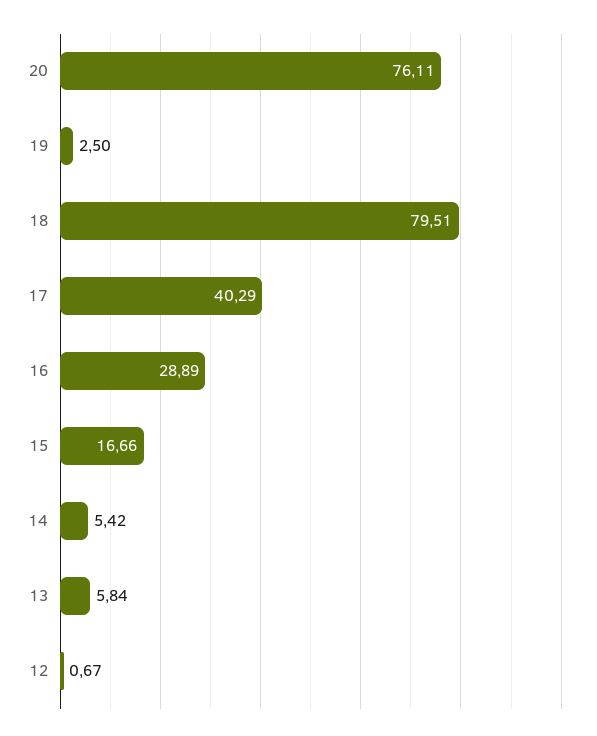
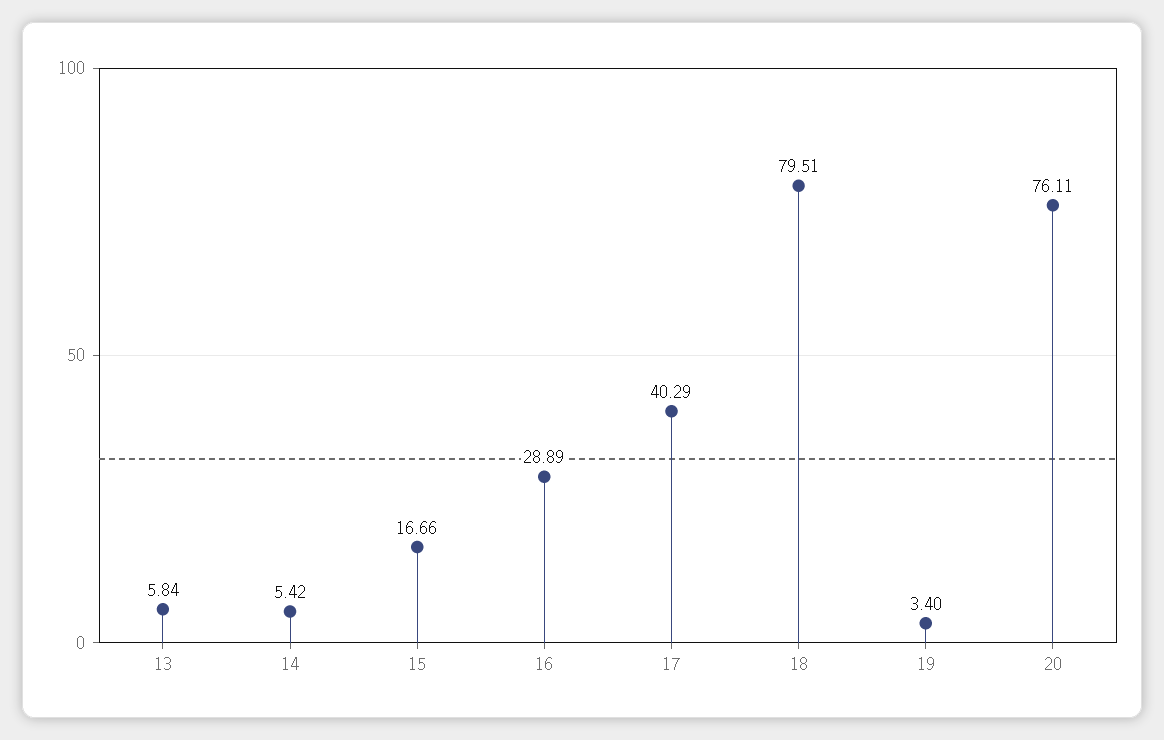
  {
    "20": 76.11,
-   "19": 2.5,
+   "19": 3.4,
    "18": 79.51,
    "17": 40.29,
    "16": 28.89,
    "15": 16.66,
    "14": 5.42,
-   "13": 5.84,
+   "13": 5.84
-   "12": 0.67
  }

